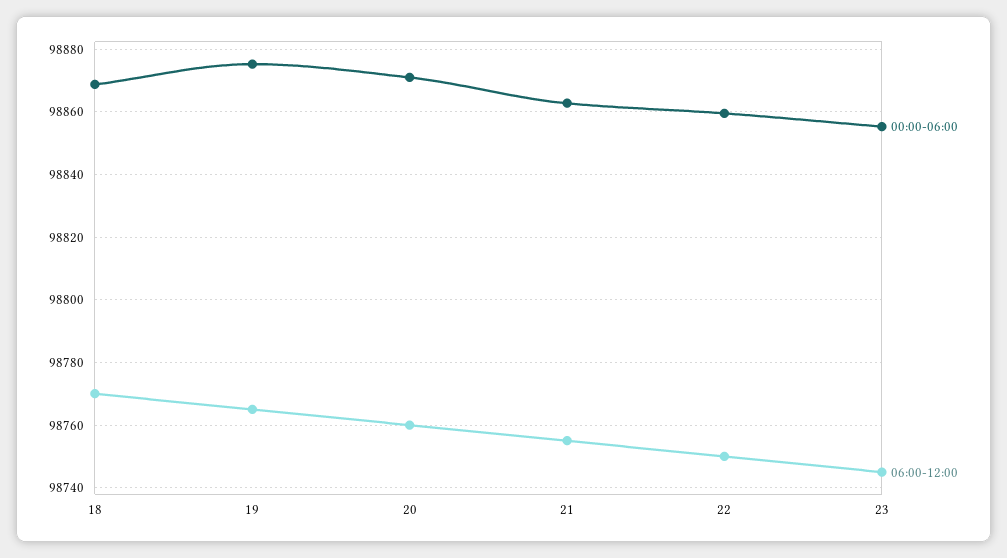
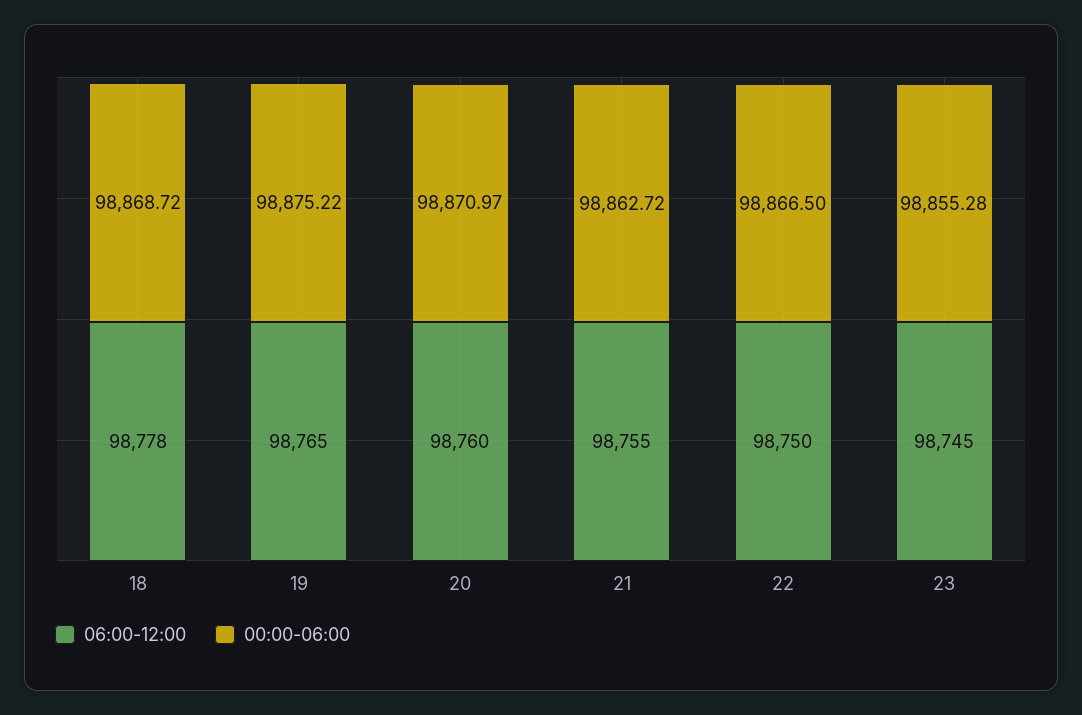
  {
    "00:00-06:00": {
      "18": 98868.72,
      "19": 98875.22,
      "20": 98870.97,
      "21": 98862.72,
-     "22": 98860,
+     "22": 98866.5,
      "23": 98855.28
    },
    "06:00-12:00": {
-     "18": 98770,
+     "18": 98778,
      "19": 98765,
      "20": 98760,
      "21": 98755,
      "22": 98750,
      "23": 98745
    }
  }

